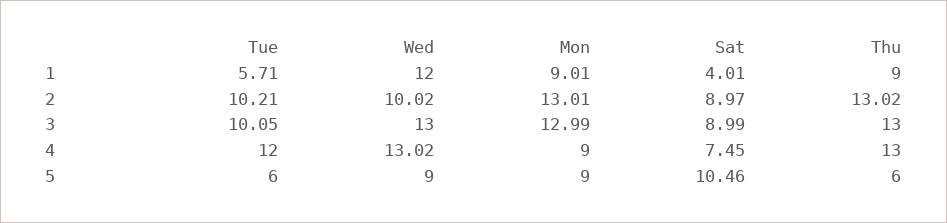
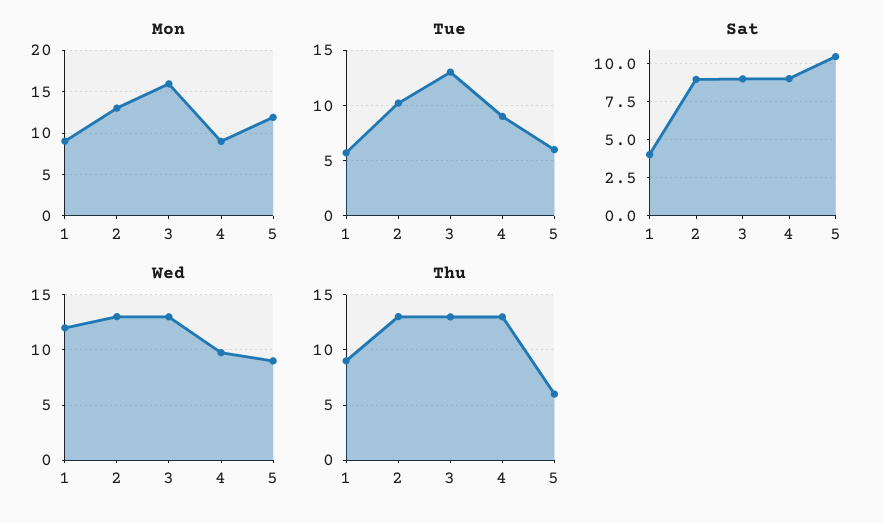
  {
    "Tue": {
      "1": 5.71,
      "2": 10.21,
-     "3": 10.05,
+     "3": 13,
-     "4": 12,
+     "4": 9,
      "5": 6
    },
    "Wed": {
      "1": 12,
-     "2": 10.02,
+     "2": 13,
      "3": 13,
-     "4": 13.02,
+     "4": 10,
      "5": 9
    },
    "Mon": {
      "1": 9.01,
      "2": 13.01,
-     "3": 12.99,
+     "3": 16,
      "4": 9,
-     "5": 9
+     "5": 12
    },
    "Sat": {
      "1": 4.01,
      "2": 8.97,
      "3": 8.99,
-     "4": 7.45,
+     "4": 9,
      "5": 10.46
    },
    "Thu": {
      "1": 9,
      "2": 13.02,
      "3": 13,
      "4": 13,
      "5": 6
    }
  }

